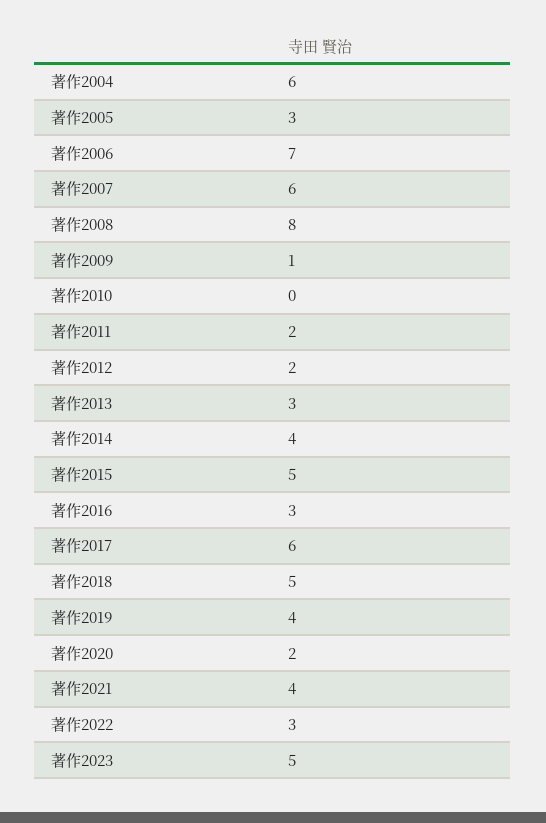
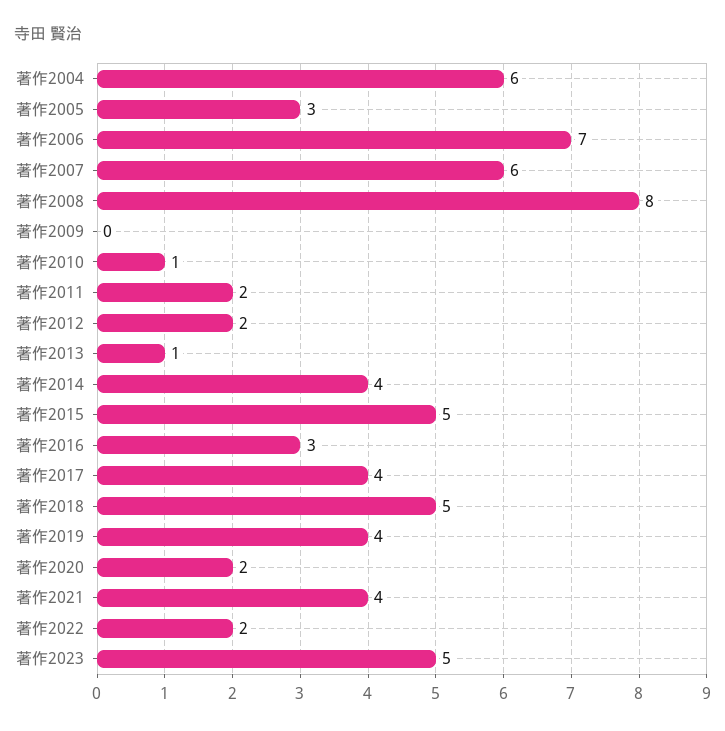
  {
    "著作2004": 6,
    "著作2005": 3,
    "著作2006": 7,
    "著作2007": 6,
    "著作2008": 8,
-   "著作2009": 1,
+   "著作2009": 0,
-   "著作2010": 0,
+   "著作2010": 1,
    "著作2011": 2,
    "著作2012": 2,
-   "著作2013": 3,
+   "著作2013": 1,
    "著作2014": 4,
    "著作2015": 5,
    "著作2016": 3,
-   "著作2017": 6,
+   "著作2017": 4,
    "著作2018": 5,
    "著作2019": 4,
    "著作2020": 2,
    "著作2021": 4,
-   "著作2022": 3,
+   "著作2022": 2,
    "著作2023": 5
  }

